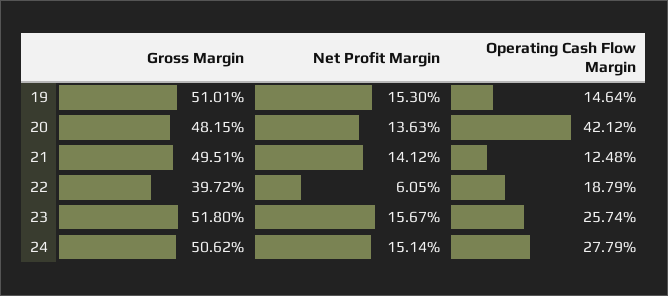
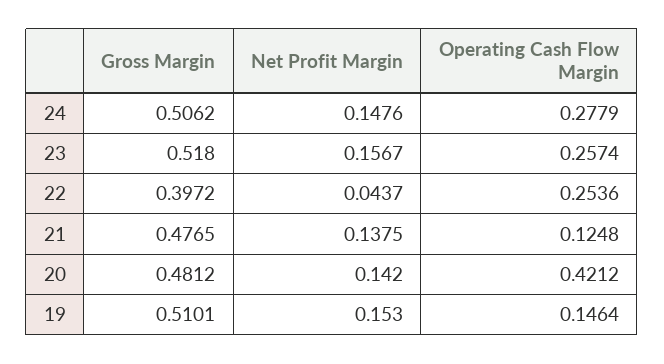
  {
    "Gross Margin": {
      "19": 0.5101,
-     "20": 0.4815,
+     "20": 0.4812,
-     "21": 0.4951,
+     "21": 0.4765,
      "22": 0.3972,
      "23": 0.518,
      "24": 0.5062
    },
    "Net Profit Margin": {
      "19": 0.153,
-     "20": 0.1363,
+     "20": 0.142,
-     "21": 0.1412,
+     "21": 0.1375,
-     "22": 0.0605,
+     "22": 0.0437,
      "23": 0.1567,
-     "24": 0.1514
+     "24": 0.1476
    },
    "Operating Cash Flow Margin": {
      "19": 0.1464,
      "20": 0.4212,
      "21": 0.1248,
-     "22": 0.1879,
+     "22": 0.2536,
      "23": 0.2574,
      "24": 0.2779
    }
  }

